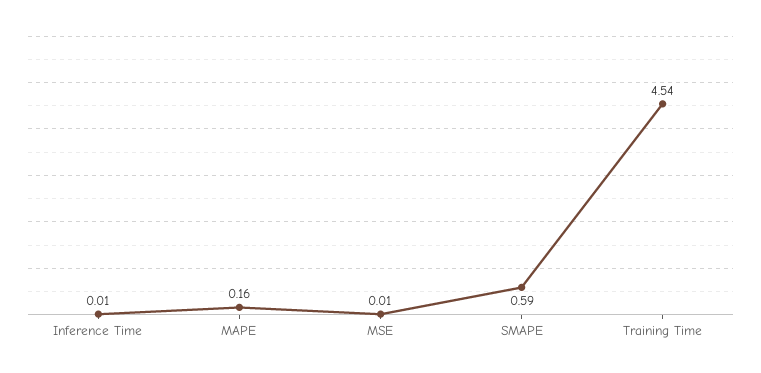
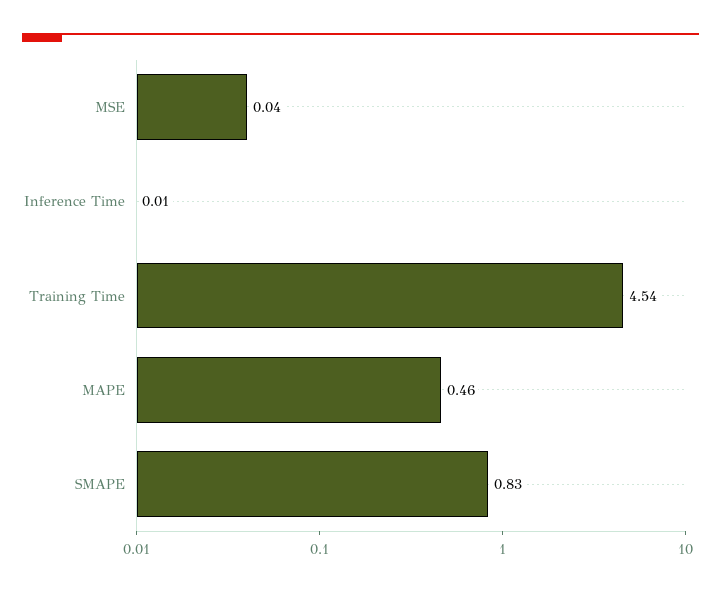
  {
    "Inference Time": 0.01,
-   "MAPE": 0.16,
+   "MAPE": 0.46,
-   "MSE": 0.01,
+   "MSE": 0.04,
-   "SMAPE": 0.59,
+   "SMAPE": 0.83,
    "Training Time": 4.54
  }

